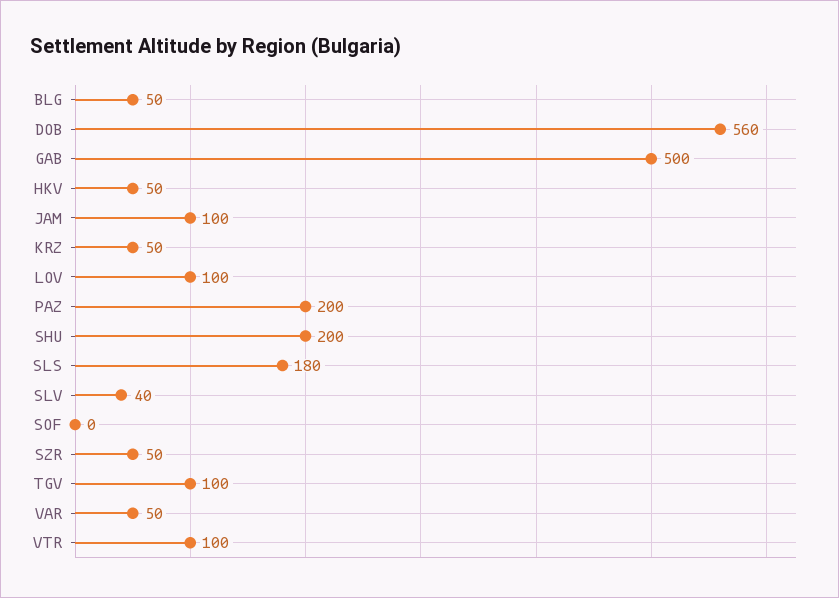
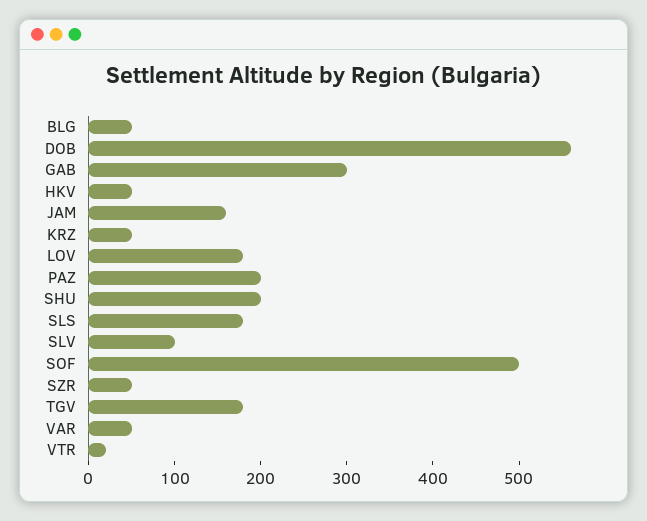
  {
    "BLG": 50,
    "DOB": 560,
-   "GAB": 500,
+   "GAB": 300,
    "HKV": 50,
-   "JAM": 100,
+   "JAM": 160,
    "KRZ": 50,
-   "LOV": 100,
+   "LOV": 180,
    "PAZ": 200,
    "SHU": 200,
    "SLS": 180,
-   "SLV": 40,
+   "SLV": 100,
-   "SOF": 0,
+   "SOF": 500,
    "SZR": 50,
-   "TGV": 100,
+   "TGV": 180,
    "VAR": 50,
-   "VTR": 100
+   "VTR": 20
  }

